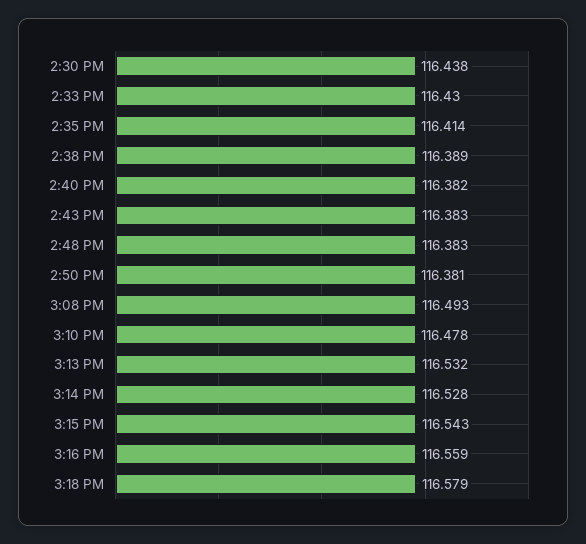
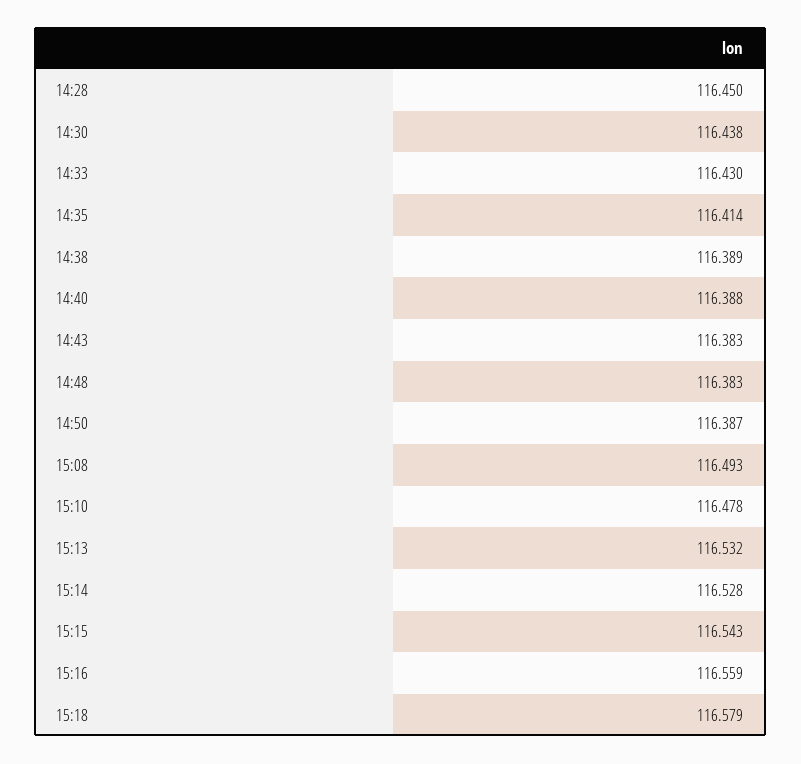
  {
    "2:30 PM": 116.438,
    "2:33 PM": 116.43,
    "2:35 PM": 116.414,
    "2:38 PM": 116.389,
-   "2:40 PM": 116.382,
+   "2:40 PM": 116.388,
    "2:43 PM": 116.383,
    "2:48 PM": 116.383,
-   "2:50 PM": 116.381,
+   "2:50 PM": 116.387,
    "3:08 PM": 116.493,
    "3:10 PM": 116.478,
    "3:13 PM": 116.532,
    "3:14 PM": 116.528,
    "3:15 PM": 116.543,
    "3:16 PM": 116.559,
-   "3:18 PM": 116.579
+   "3:18 PM": 116.579,
+   "14:28": 116.45
  }

